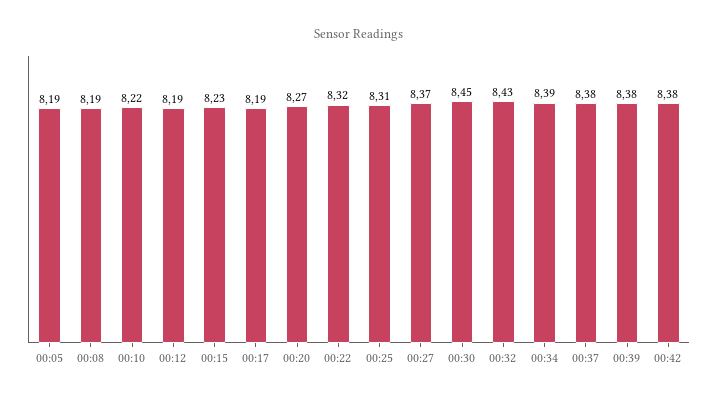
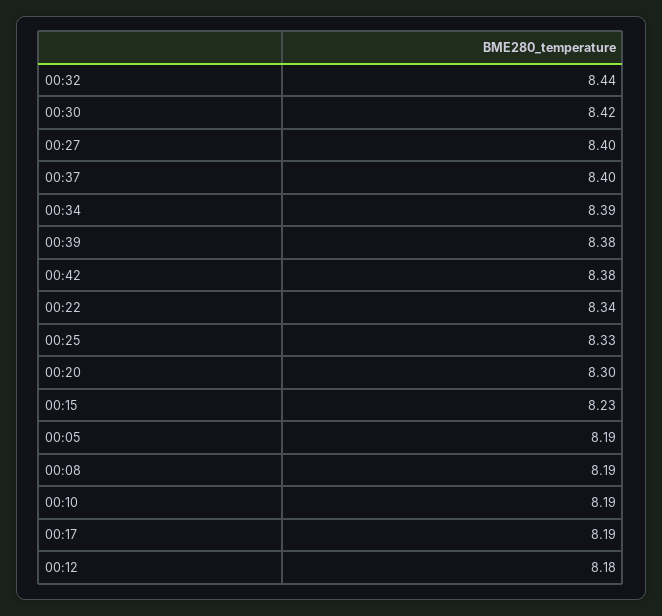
  {
    "00:05": 8.19,
    "00:08": 8.19,
-   "00:10": 8.22,
+   "00:10": 8.19,
-   "00:12": 8.19,
+   "00:12": 8.18,
    "00:15": 8.23,
    "00:17": 8.19,
-   "00:20": 8.27,
+   "00:20": 8.3,
-   "00:22": 8.32,
+   "00:22": 8.34,
-   "00:25": 8.31,
+   "00:25": 8.33,
-   "00:27": 8.37,
+   "00:27": 8.4,
-   "00:30": 8.45,
+   "00:30": 8.42,
-   "00:32": 8.43,
+   "00:32": 8.44,
    "00:34": 8.39,
-   "00:37": 8.38,
+   "00:37": 8.4,
    "00:39": 8.38,
    "00:42": 8.38
  }

